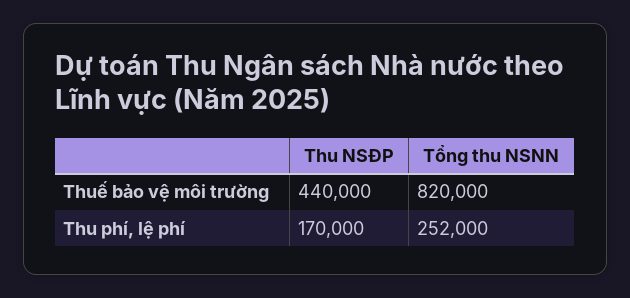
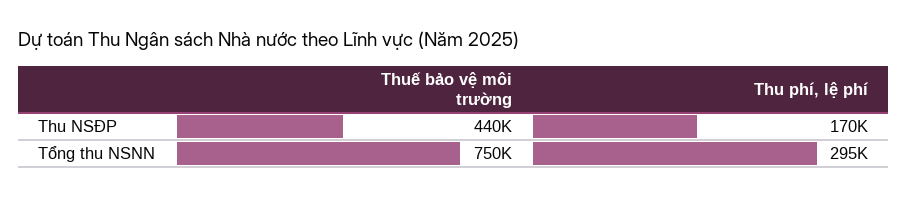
  {
    "Thu NSĐP": {
      "Thuế bảo vệ môi trường": 440000,
      "Thu phí, lệ phí": 170000
    },
    "Tổng thu NSNN": {
-     "Thuế bảo vệ môi trường": 820000,
+     "Thuế bảo vệ môi trường": 750000,
-     "Thu phí, lệ phí": 252000
+     "Thu phí, lệ phí": 295000
    }
  }

